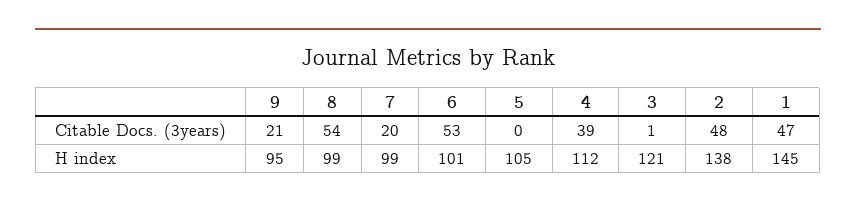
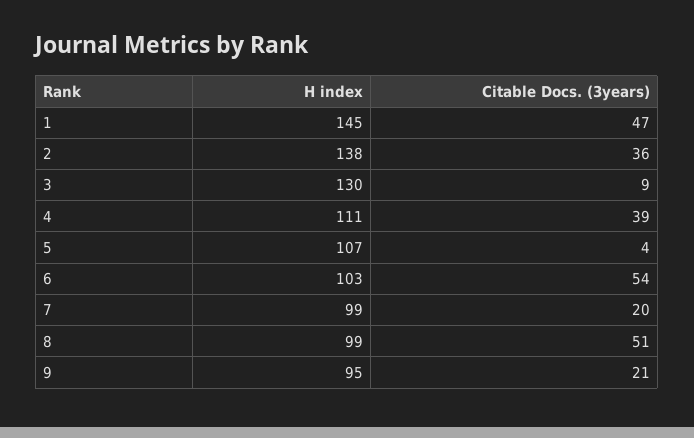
  {
    "9": {
      "Citable Docs. (3years)": 21,
      "H index": 95
    },
    "8": {
-     "Citable Docs. (3years)": 54,
+     "Citable Docs. (3years)": 51,
      "H index": 99
    },
    "7": {
      "Citable Docs. (3years)": 20,
      "H index": 99
    },
    "6": {
-     "Citable Docs. (3years)": 53,
+     "Citable Docs. (3years)": 54,
-     "H index": 101
+     "H index": 103
    },
    "5": {
-     "Citable Docs. (3years)": 0,
+     "Citable Docs. (3years)": 4,
-     "H index": 105
+     "H index": 107
    },
    "4": {
      "Citable Docs. (3years)": 39,
-     "H index": 112
+     "H index": 111
    },
    "3": {
-     "Citable Docs. (3years)": 1,
+     "Citable Docs. (3years)": 9,
-     "H index": 121
+     "H index": 130
    },
    "2": {
-     "Citable Docs. (3years)": 48,
+     "Citable Docs. (3years)": 36,
      "H index": 138
    },
    "1": {
      "Citable Docs. (3years)": 47,
      "H index": 145
    }
  }

